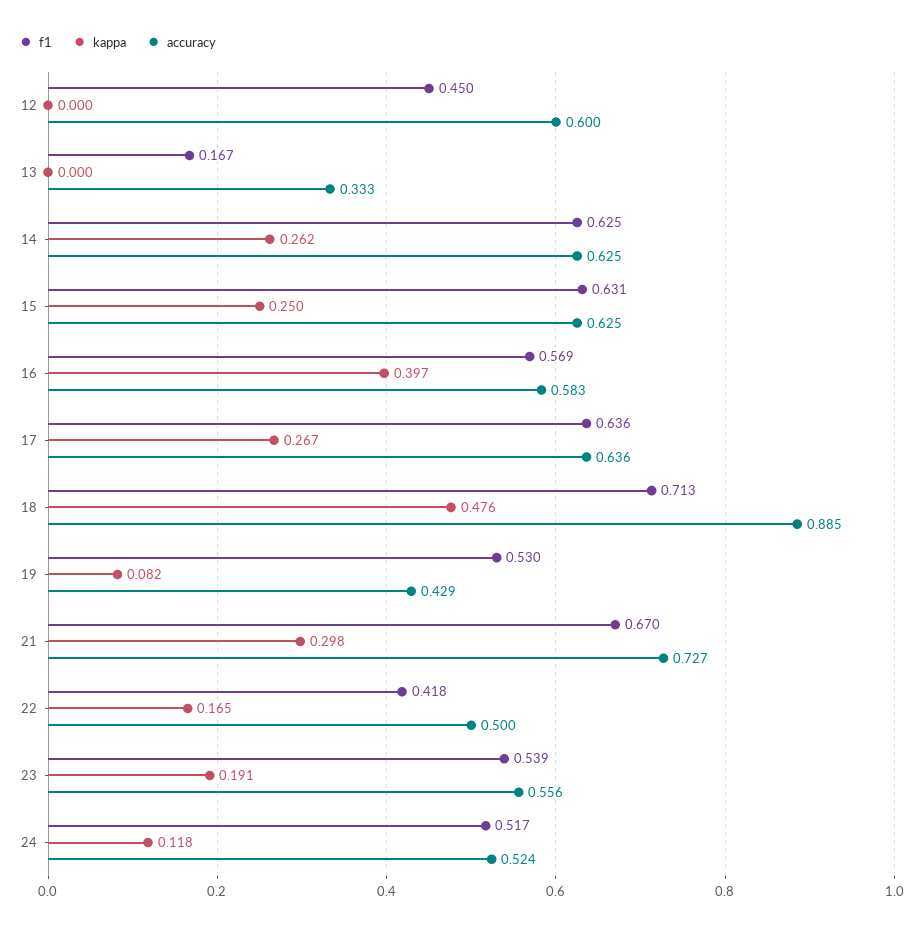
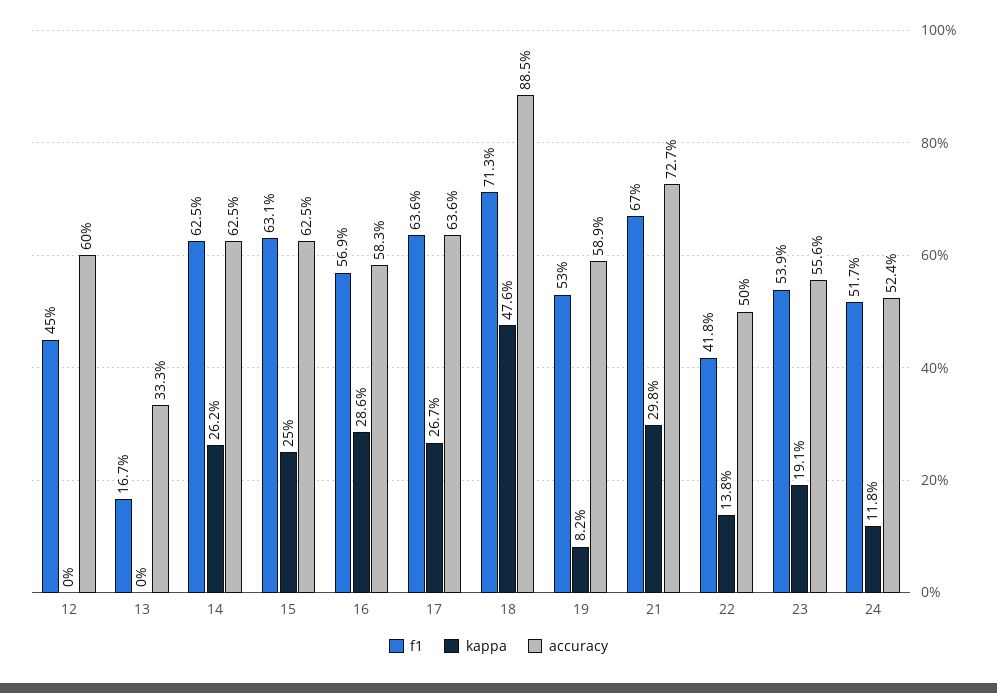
  {
    "f1": {
      "12": 0.45,
      "13": 0.167,
      "14": 0.625,
      "15": 0.631,
      "16": 0.569,
      "17": 0.636,
      "18": 0.713,
      "19": 0.53,
      "21": 0.67,
      "22": 0.418,
      "23": 0.539,
      "24": 0.517
    },
    "kappa": {
      "12": 0,
      "13": 0,
      "14": 0.262,
      "15": 0.25,
-     "16": 0.397,
+     "16": 0.286,
      "17": 0.267,
      "18": 0.476,
      "19": 0.082,
      "21": 0.298,
-     "22": 0.165,
+     "22": 0.138,
      "23": 0.191,
      "24": 0.118
    },
    "accuracy": {
      "12": 0.6,
      "13": 0.333,
      "14": 0.625,
      "15": 0.625,
      "16": 0.583,
      "17": 0.636,
      "18": 0.885,
-     "19": 0.429,
+     "19": 0.589,
      "21": 0.727,
      "22": 0.5,
      "23": 0.556,
      "24": 0.524
    }
  }

